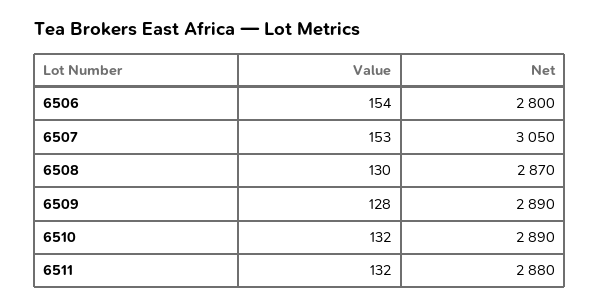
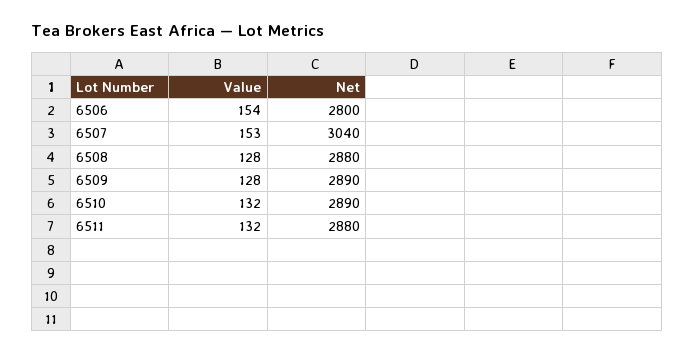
  {
    "Value": {
      "6506": 154,
      "6507": 153,
-     "6508": 130,
+     "6508": 128,
      "6509": 128,
      "6510": 132,
      "6511": 132
    },
    "Net": {
      "6506": 2800,
-     "6507": 3050,
+     "6507": 3040,
-     "6508": 2870,
+     "6508": 2880,
      "6509": 2890,
      "6510": 2890,
      "6511": 2880
    }
  }

